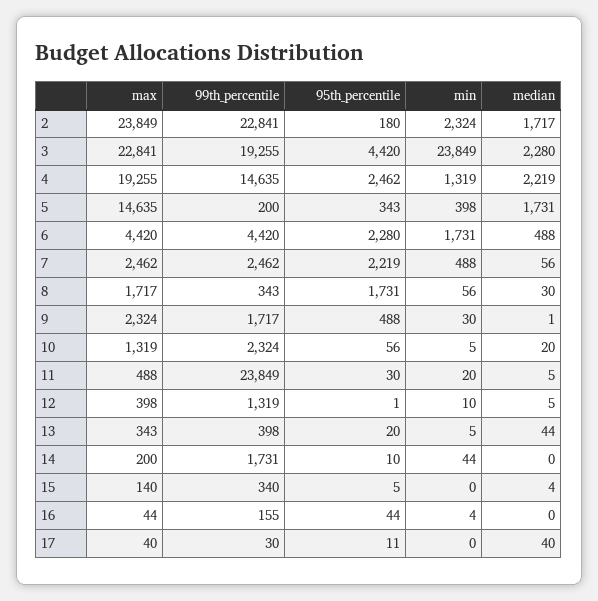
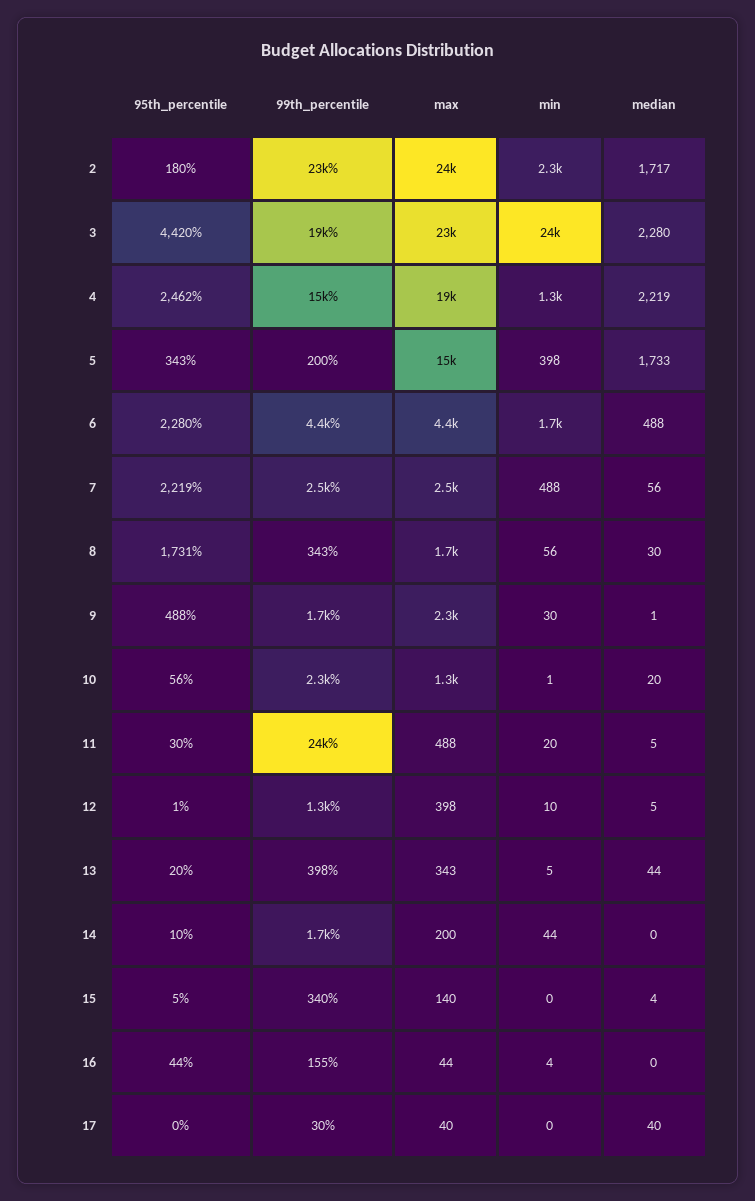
  {
    "max": {
      "2": 23849,
      "3": 22841,
      "4": 19255,
      "5": 14635,
      "6": 4420,
      "7": 2462,
      "8": 1717,
      "9": 2324,
      "10": 1319,
      "11": 488,
      "12": 398,
      "13": 343,
      "14": 200,
      "15": 140,
      "16": 44,
      "17": 40
    },
    "99th_percentile": {
      "2": 22841,
      "3": 19255,
      "4": 14635,
      "5": 200,
      "6": 4420,
      "7": 2462,
      "8": 343,
      "9": 1717,
      "10": 2324,
      "11": 23849,
      "12": 1319,
      "13": 398,
      "14": 1731,
      "15": 340,
      "16": 155,
      "17": 30
    },
    "95th_percentile": {
      "2": 180,
      "3": 4420,
      "4": 2462,
      "5": 343,
      "6": 2280,
      "7": 2219,
      "8": 1731,
      "9": 488,
      "10": 56,
      "11": 30,
      "12": 1,
      "13": 20,
      "14": 10,
      "15": 5,
      "16": 44,
-     "17": 11
+     "17": 0
    },
    "min": {
      "2": 2324,
      "3": 23849,
      "4": 1319,
      "5": 398,
      "6": 1731,
      "7": 488,
      "8": 56,
      "9": 30,
-     "10": 5,
+     "10": 1,
      "11": 20,
      "12": 10,
      "13": 5,
      "14": 44,
      "15": 0,
      "16": 4,
      "17": 0
    },
    "median": {
      "2": 1717,
      "3": 2280,
      "4": 2219,
-     "5": 1731,
+     "5": 1733,
      "6": 488,
      "7": 56,
      "8": 30,
      "9": 1,
      "10": 20,
      "11": 5,
      "12": 5,
      "13": 44,
      "14": 0,
      "15": 4,
      "16": 0,
      "17": 40
    }
  }

